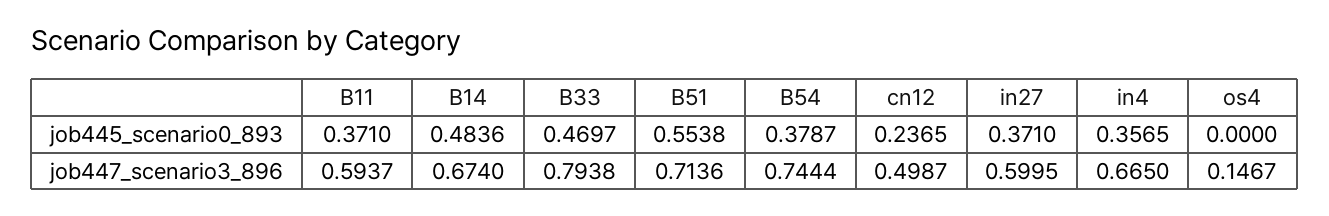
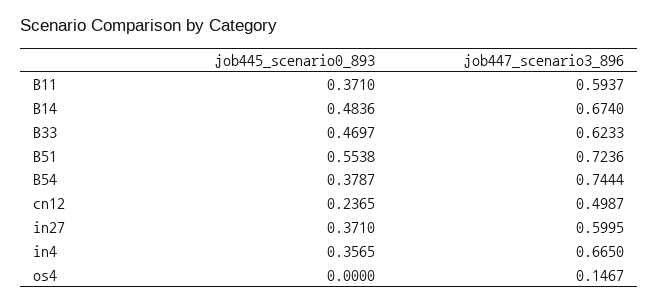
  {
    "B11": {
      "job445_scenario0_893": 0.371,
      "job447_scenario3_896": 0.5937
    },
    "B14": {
      "job445_scenario0_893": 0.4836,
      "job447_scenario3_896": 0.674
    },
    "B33": {
      "job445_scenario0_893": 0.4697,
-     "job447_scenario3_896": 0.7938
+     "job447_scenario3_896": 0.6233
    },
    "B51": {
      "job445_scenario0_893": 0.5538,
-     "job447_scenario3_896": 0.7136
+     "job447_scenario3_896": 0.7236
    },
    "B54": {
      "job445_scenario0_893": 0.3787,
      "job447_scenario3_896": 0.7444
    },
    "cn12": {
      "job445_scenario0_893": 0.2365,
      "job447_scenario3_896": 0.4987
    },
    "in27": {
      "job445_scenario0_893": 0.371,
      "job447_scenario3_896": 0.5995
    },
    "in4": {
      "job445_scenario0_893": 0.3565,
      "job447_scenario3_896": 0.665
    },
    "os4": {
      "job445_scenario0_893": 0,
      "job447_scenario3_896": 0.1467
    }
  }

